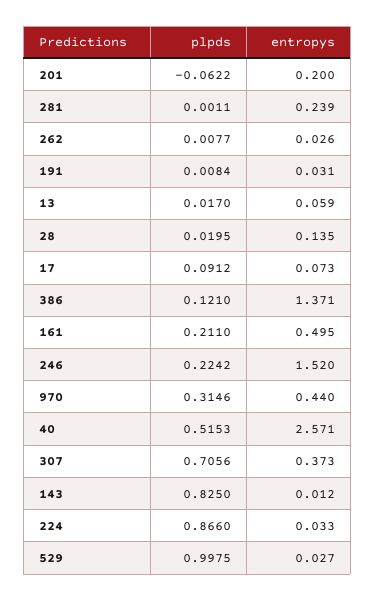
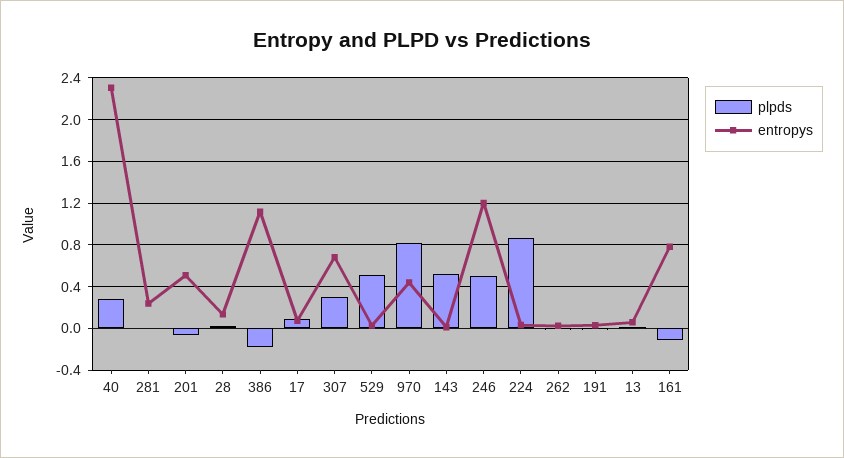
  {
    "plpds": {
      "201": -0.0622,
      "281": 0.0011,
      "262": 0.0077,
      "191": 0.0084,
      "13": 0.017,
      "28": 0.0195,
      "17": 0.0912,
-     "386": 0.121,
+     "386": -0.2,
-     "161": 0.211,
+     "161": -0.1,
-     "246": 0.2242,
+     "246": 0.5,
-     "970": 0.3146,
+     "970": 0.8,
-     "40": 0.5153,
+     "40": 0.3,
-     "307": 0.7056,
+     "307": 0.3,
-     "143": 0.825,
+     "143": 0.5,
      "224": 0.866,
-     "529": 0.9975
+     "529": 0.5
    },
    "entropys": {
-     "201": 0.2,
+     "201": 0.5,
      "281": 0.239,
      "262": 0.026,
      "191": 0.031,
      "13": 0.059,
      "28": 0.135,
      "17": 0.073,
-     "386": 1.371,
+     "386": 1.1,
-     "161": 0.495,
+     "161": 0.8,
-     "246": 1.52,
+     "246": 1.2,
      "970": 0.44,
-     "40": 2.571,
+     "40": 2.3,
-     "307": 0.373,
+     "307": 0.7,
      "143": 0.012,
      "224": 0.033,
      "529": 0.027
    }
  }

